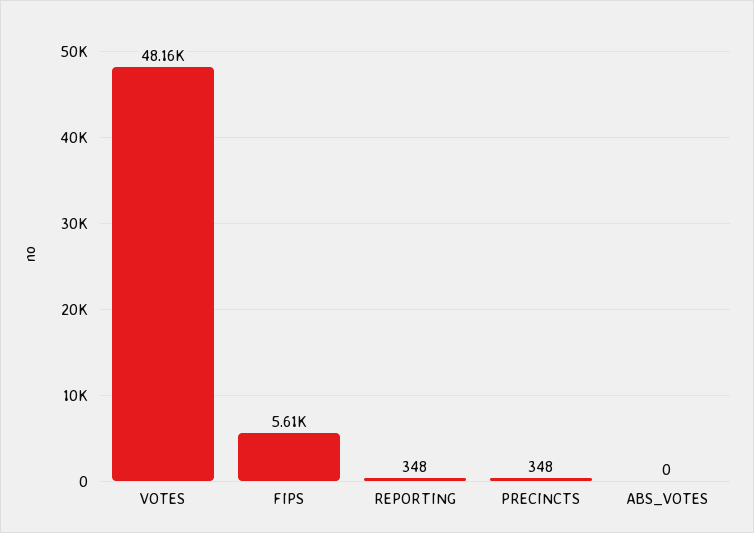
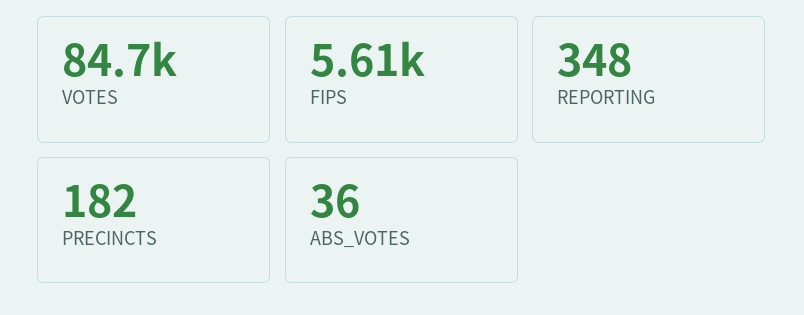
  {
-   "VOTES": 48160,
+   "VOTES": 84700,
    "FIPS": 5610,
    "REPORTING": 348,
-   "PRECINCTS": 348,
+   "PRECINCTS": 182,
-   "ABS_VOTES": 0
+   "ABS_VOTES": 36
  }

